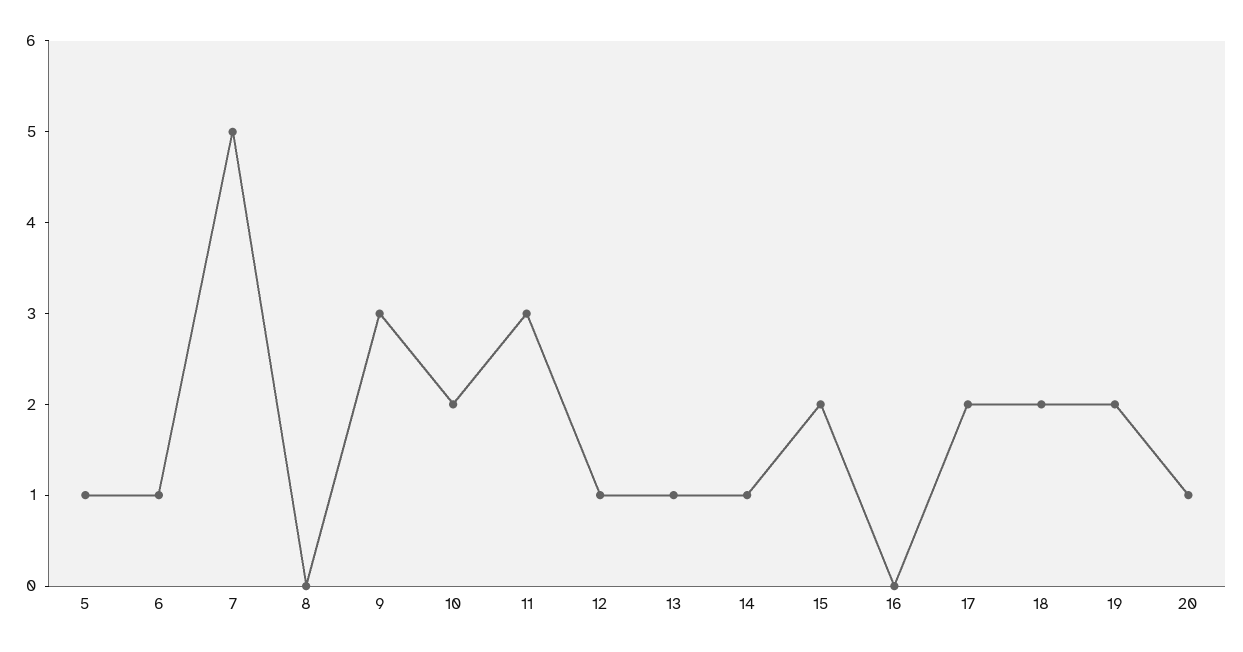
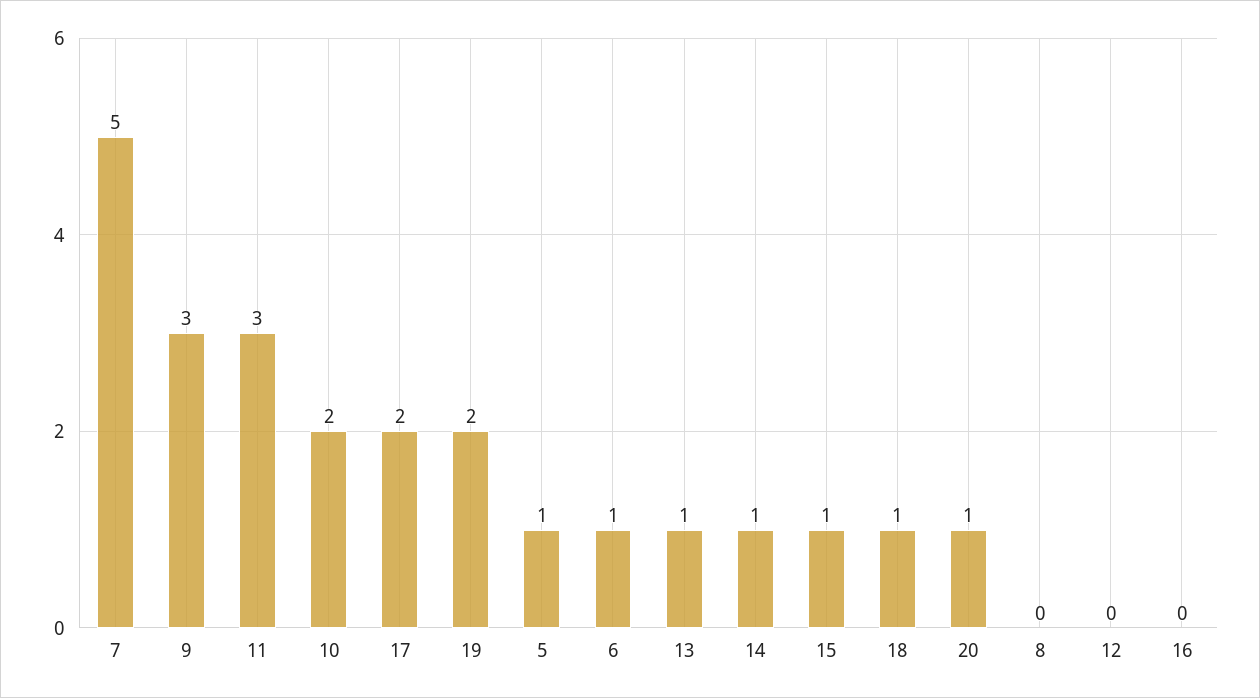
  {
    "5": 1,
    "6": 1,
    "7": 5,
    "8": 0,
    "9": 3,
    "10": 2,
    "11": 3,
-   "12": 1,
+   "12": 0,
    "13": 1,
    "14": 1,
-   "15": 2,
+   "15": 1,
    "16": 0,
    "17": 2,
-   "18": 2,
+   "18": 1,
    "19": 2,
    "20": 1
  }

